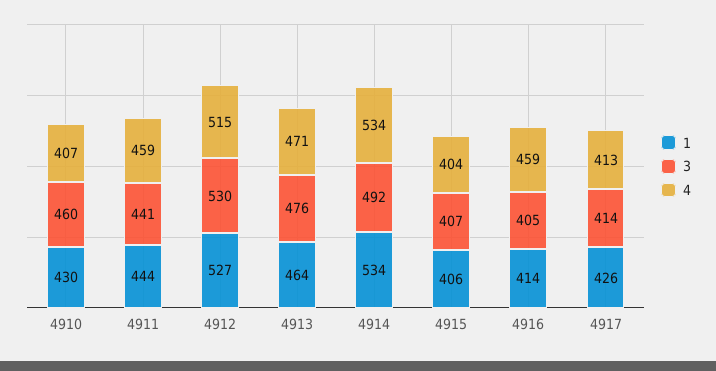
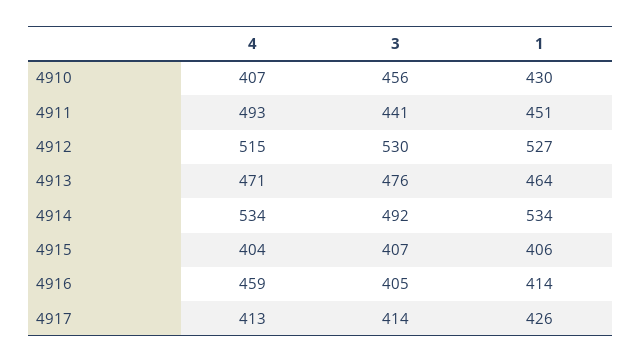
  {
    "1": {
      "4910": 430,
-     "4911": 444,
+     "4911": 451,
      "4912": 527,
      "4913": 464,
      "4914": 534,
      "4915": 406,
      "4916": 414,
      "4917": 426
    },
    "3": {
-     "4910": 460,
+     "4910": 456,
      "4911": 441,
      "4912": 530,
      "4913": 476,
      "4914": 492,
      "4915": 407,
      "4916": 405,
      "4917": 414
    },
    "4": {
      "4910": 407,
-     "4911": 459,
+     "4911": 493,
      "4912": 515,
      "4913": 471,
      "4914": 534,
      "4915": 404,
      "4916": 459,
      "4917": 413
    }
  }

